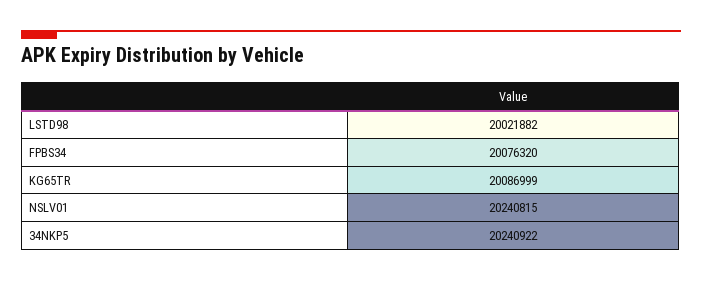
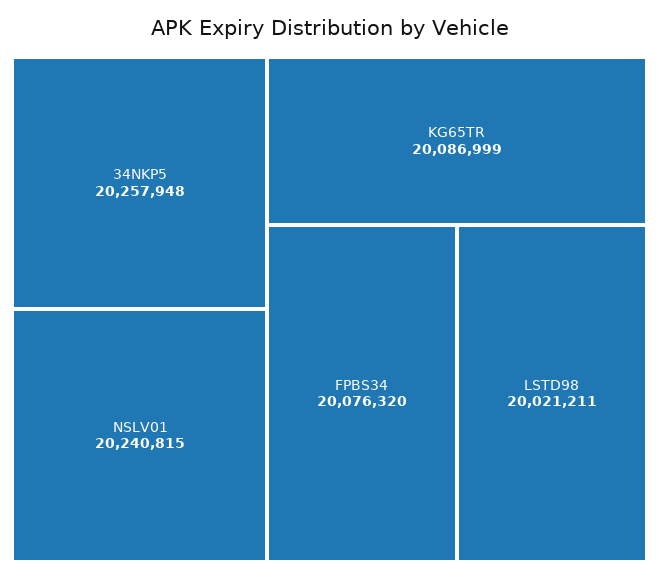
  {
-   "LSTD98": 20021882,
+   "LSTD98": 20021211,
    "FPBS34": 20076320,
    "KG65TR": 20086999,
    "NSLV01": 20240815,
-   "34NKP5": 20240922
+   "34NKP5": 20257948
  }

